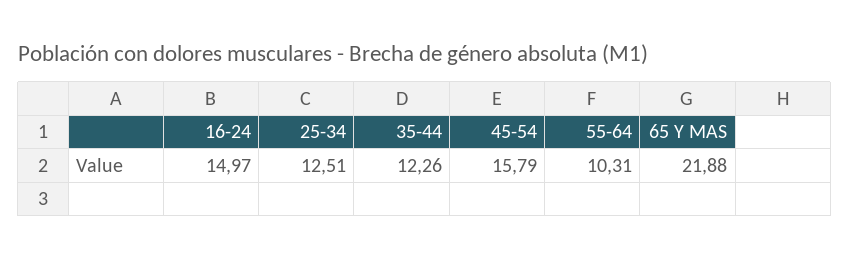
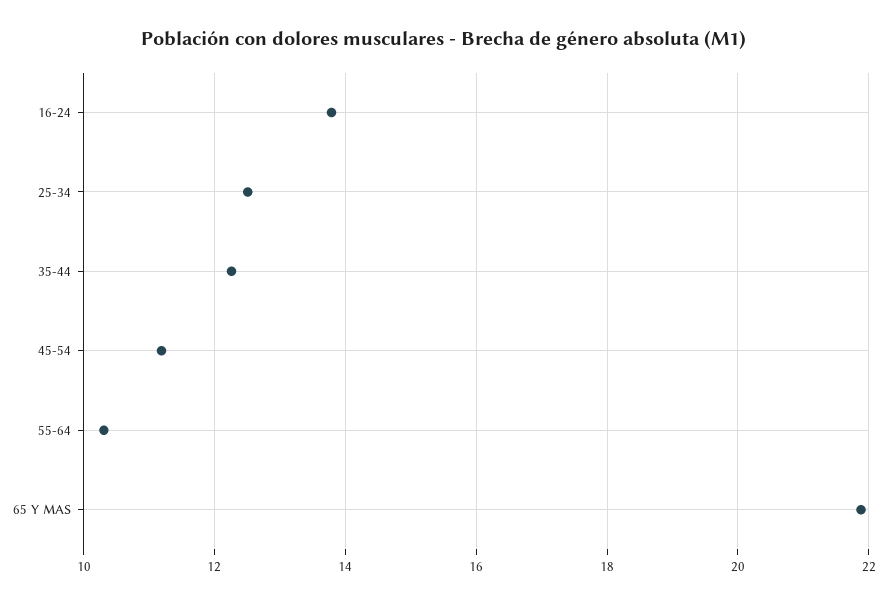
  {
-   "16-24": 14.97,
+   "16-24": 13.8,
    "25-34": 12.51,
    "35-44": 12.26,
-   "45-54": 15.79,
+   "45-54": 11.2,
    "55-64": 10.31,
    "65 Y MAS": 21.88
  }

